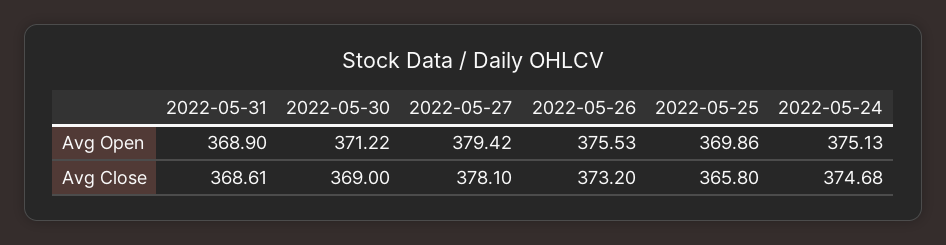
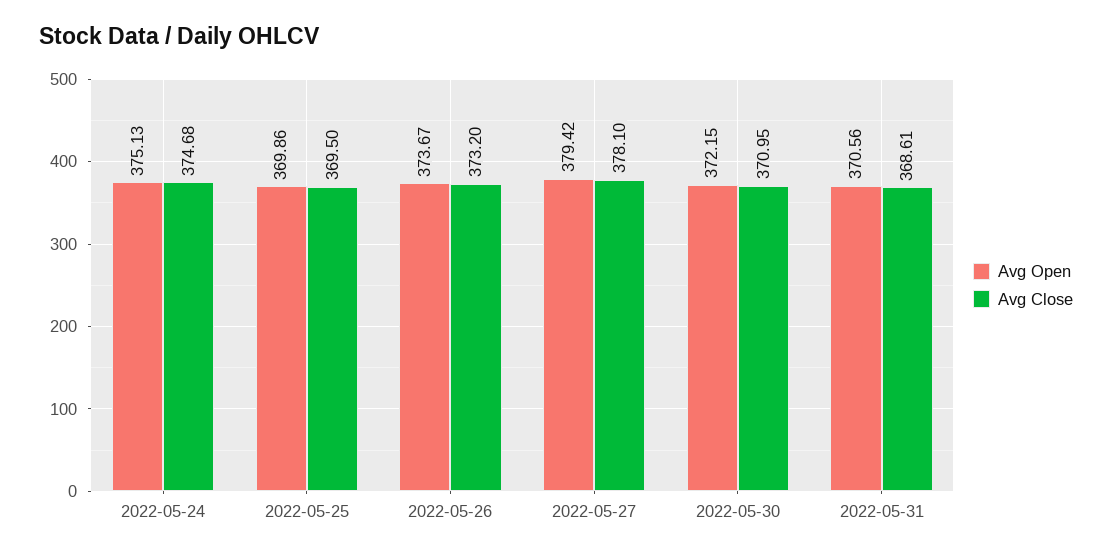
  {
    "Avg Open": {
-     "2022-05-31": 368.9,
+     "2022-05-31": 370.56,
-     "2022-05-30": 371.22,
+     "2022-05-30": 372.15,
      "2022-05-27": 379.42,
-     "2022-05-26": 375.53,
+     "2022-05-26": 373.67,
      "2022-05-25": 369.86,
      "2022-05-24": 375.13
    },
    "Avg Close": {
      "2022-05-31": 368.61,
-     "2022-05-30": 369,
+     "2022-05-30": 370.95,
      "2022-05-27": 378.1,
      "2022-05-26": 373.2,
-     "2022-05-25": 365.8,
+     "2022-05-25": 369.5,
      "2022-05-24": 374.68
    }
  }

